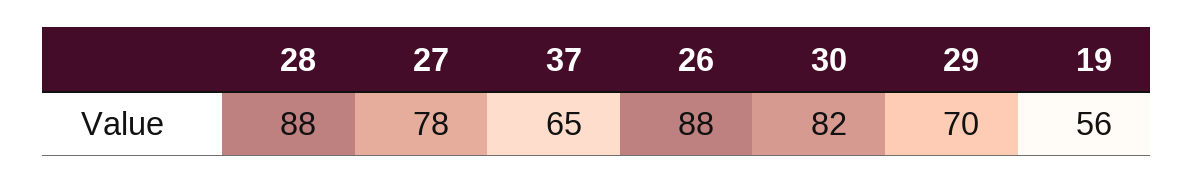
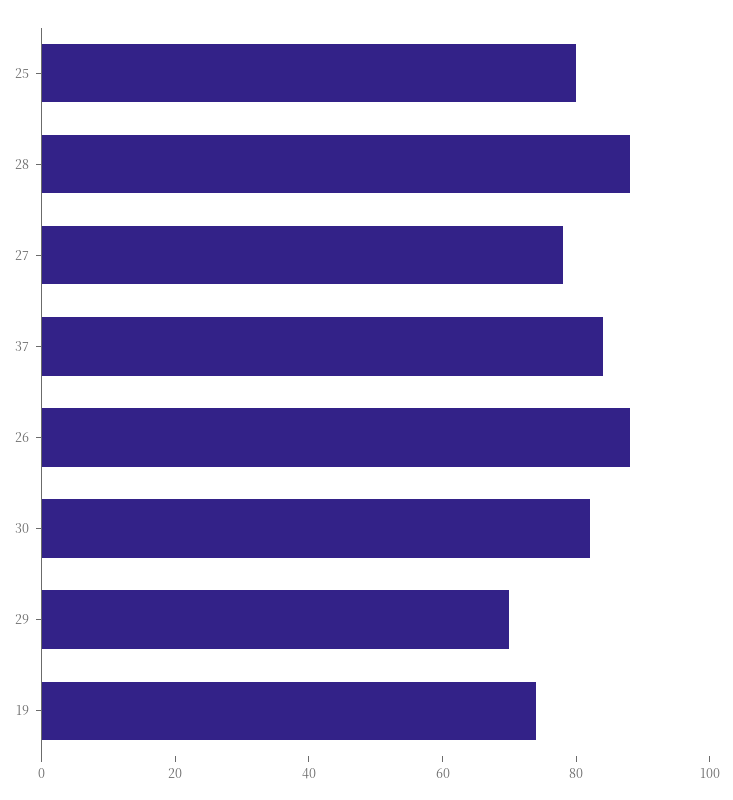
  {
    "28": 88,
    "27": 78,
-   "37": 65,
+   "37": 85,
    "26": 88,
    "30": 82,
    "29": 70,
-   "19": 56
+   "19": 75,
+   "25": 80
  }

